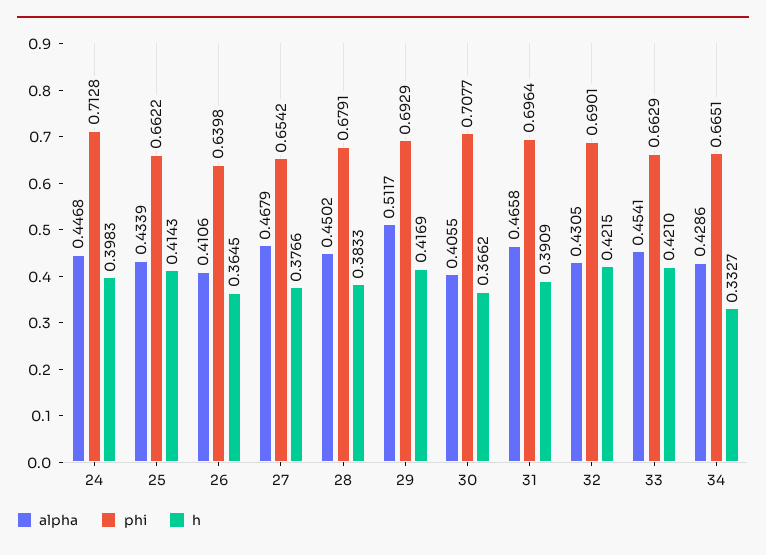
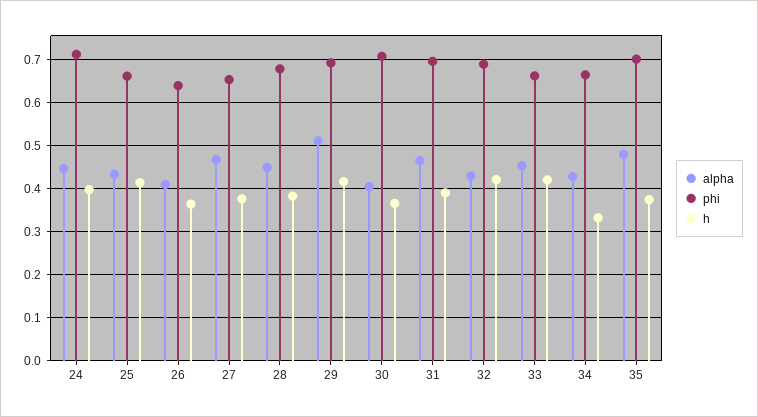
  {
    "alpha": {
      "24": 0.4468,
      "25": 0.4339,
      "26": 0.4106,
      "27": 0.4679,
      "28": 0.4502,
      "29": 0.5117,
      "30": 0.4055,
      "31": 0.4658,
      "32": 0.4305,
      "33": 0.4541,
-     "34": 0.4286
+     "34": 0.4286,
+     "35": 0.48
    },
    "phi": {
      "24": 0.7128,
      "25": 0.6622,
      "26": 0.6398,
      "27": 0.6542,
      "28": 0.6791,
      "29": 0.6929,
      "30": 0.7077,
      "31": 0.6964,
      "32": 0.6901,
      "33": 0.6629,
-     "34": 0.6651
+     "34": 0.6651,
+     "35": 0.7
    },
    "h": {
      "24": 0.3983,
      "25": 0.4143,
      "26": 0.3645,
      "27": 0.3766,
      "28": 0.3833,
      "29": 0.4169,
      "30": 0.3662,
      "31": 0.3909,
      "32": 0.4215,
      "33": 0.421,
-     "34": 0.3327
+     "34": 0.3327,
+     "35": 0.38
    }
  }

